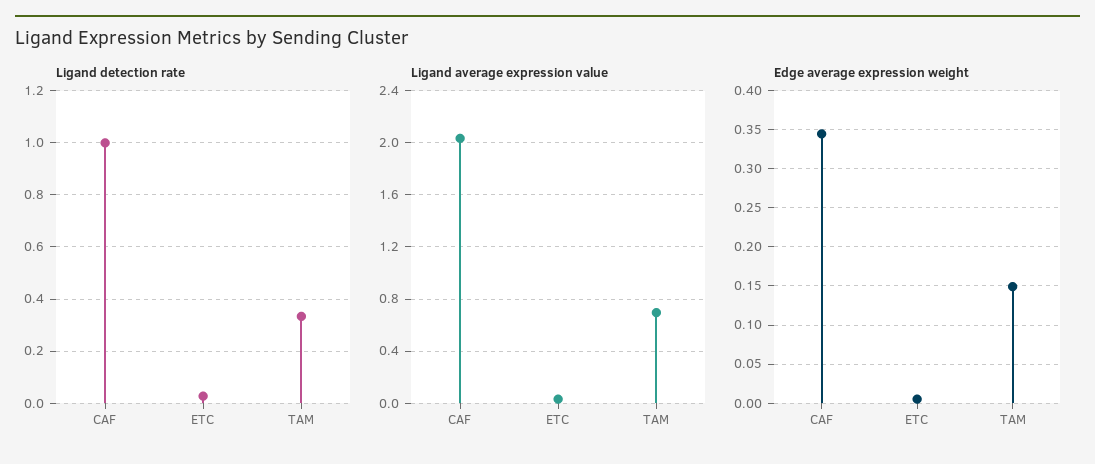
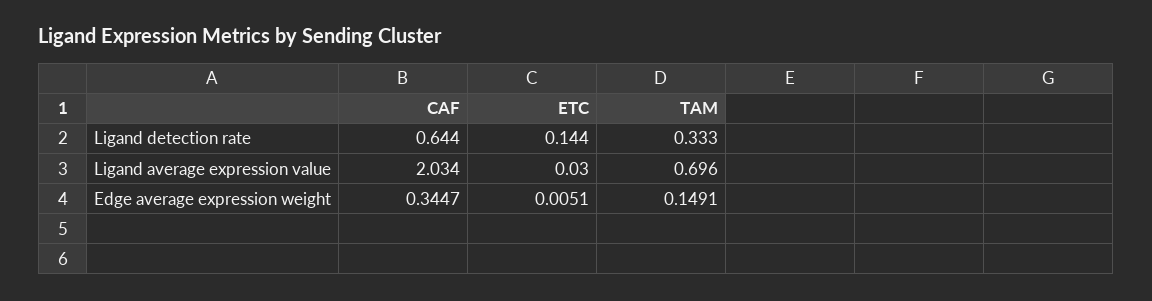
  {
    "Ligand detection rate": {
-     "CAF": 1,
+     "CAF": 0.644,
-     "ETC": 0.025,
+     "ETC": 0.144,
      "TAM": 0.333
    },
    "Ligand average expression value": {
      "CAF": 2.034,
      "ETC": 0.03,
      "TAM": 0.696
    },
    "Edge average expression weight": {
      "CAF": 0.3447,
      "ETC": 0.0051,
      "TAM": 0.1491
    }
  }

